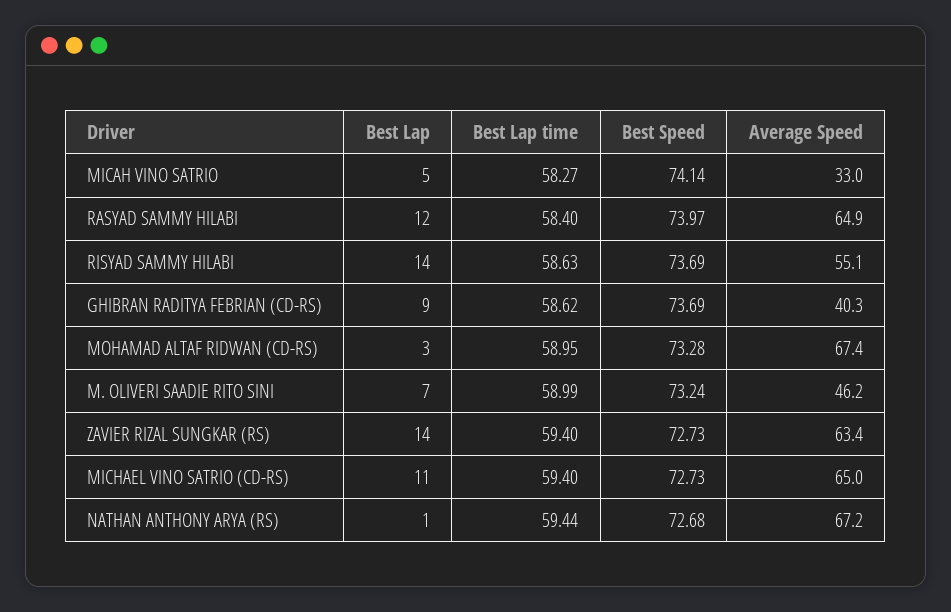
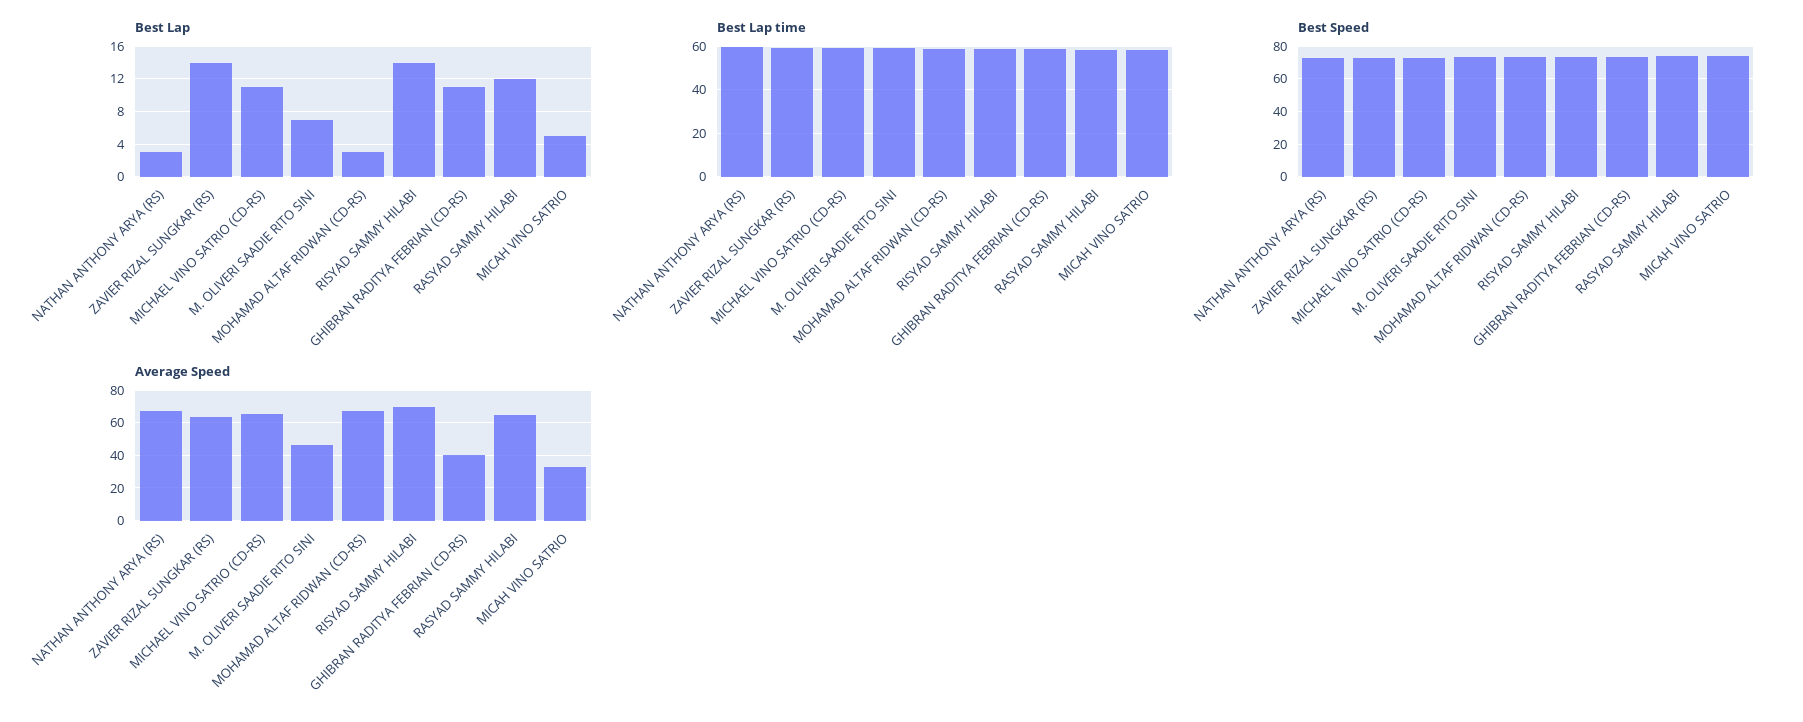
  {
    "Best Lap": {
      "MICAH VINO SATRIO": 5,
      "RASYAD SAMMY HILABI": 12,
      "RISYAD SAMMY HILABI": 14,
-     "GHIBRAN RADITYA FEBRIAN (CD-RS)": 9,
+     "GHIBRAN RADITYA FEBRIAN (CD-RS)": 11,
      "MOHAMAD ALTAF RIDWAN (CD-RS)": 3,
      "M. OLIVERI SAADIE RITO SINI": 7,
      "ZAVIER RIZAL SUNGKAR (RS)": 14,
      "MICHAEL VINO SATRIO (CD-RS)": 11,
-     "NATHAN ANTHONY ARYA (RS)": 1
+     "NATHAN ANTHONY ARYA (RS)": 3
    },
    "Best Lap time": {
      "MICAH VINO SATRIO": 58.27,
      "RASYAD SAMMY HILABI": 58.4,
      "RISYAD SAMMY HILABI": 58.63,
      "GHIBRAN RADITYA FEBRIAN (CD-RS)": 58.62,
      "MOHAMAD ALTAF RIDWAN (CD-RS)": 58.95,
      "M. OLIVERI SAADIE RITO SINI": 58.99,
      "ZAVIER RIZAL SUNGKAR (RS)": 59.4,
      "MICHAEL VINO SATRIO (CD-RS)": 59.4,
      "NATHAN ANTHONY ARYA (RS)": 59.44
    },
    "Best Speed": {
      "MICAH VINO SATRIO": 74.14,
      "RASYAD SAMMY HILABI": 73.97,
      "RISYAD SAMMY HILABI": 73.69,
      "GHIBRAN RADITYA FEBRIAN (CD-RS)": 73.69,
      "MOHAMAD ALTAF RIDWAN (CD-RS)": 73.28,
      "M. OLIVERI SAADIE RITO SINI": 73.24,
      "ZAVIER RIZAL SUNGKAR (RS)": 72.73,
      "MICHAEL VINO SATRIO (CD-RS)": 72.73,
      "NATHAN ANTHONY ARYA (RS)": 72.68
    },
    "Average Speed": {
      "MICAH VINO SATRIO": 33,
      "RASYAD SAMMY HILABI": 64.9,
-     "RISYAD SAMMY HILABI": 55.1,
+     "RISYAD SAMMY HILABI": 70,
      "GHIBRAN RADITYA FEBRIAN (CD-RS)": 40.3,
      "MOHAMAD ALTAF RIDWAN (CD-RS)": 67.4,
      "M. OLIVERI SAADIE RITO SINI": 46.2,
      "ZAVIER RIZAL SUNGKAR (RS)": 63.4,
      "MICHAEL VINO SATRIO (CD-RS)": 65,
      "NATHAN ANTHONY ARYA (RS)": 67.2
    }
  }

